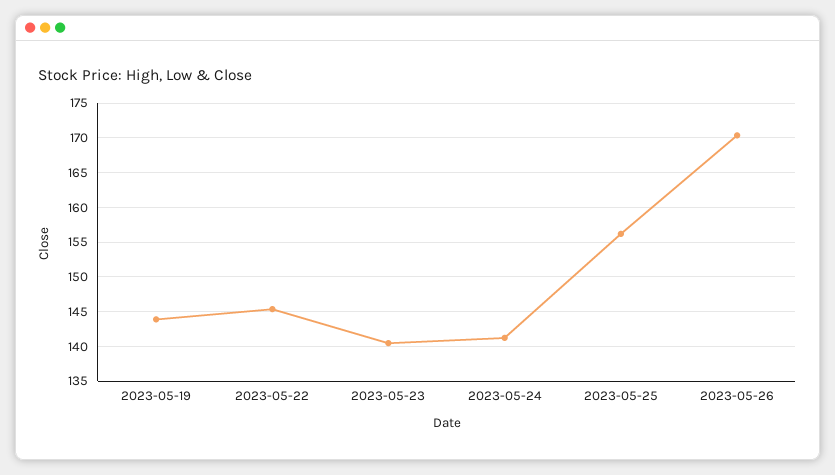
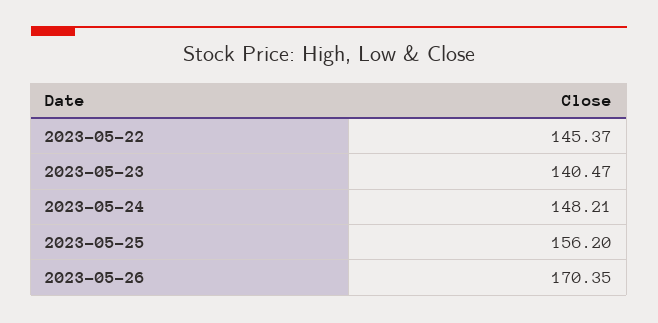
  {
-   "2023-05-19": 144,
    "2023-05-22": 145.37,
    "2023-05-23": 140.47,
-   "2023-05-24": 141,
+   "2023-05-24": 148.21,
    "2023-05-25": 156.2,
    "2023-05-26": 170.35
  }

